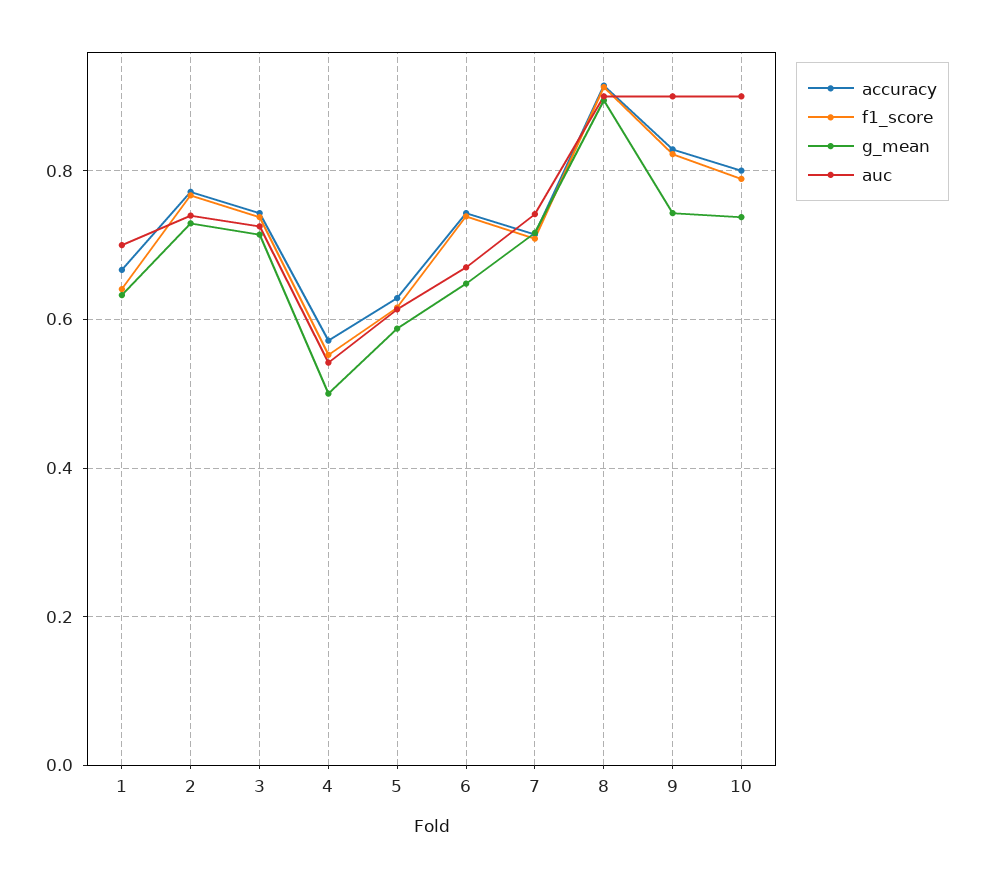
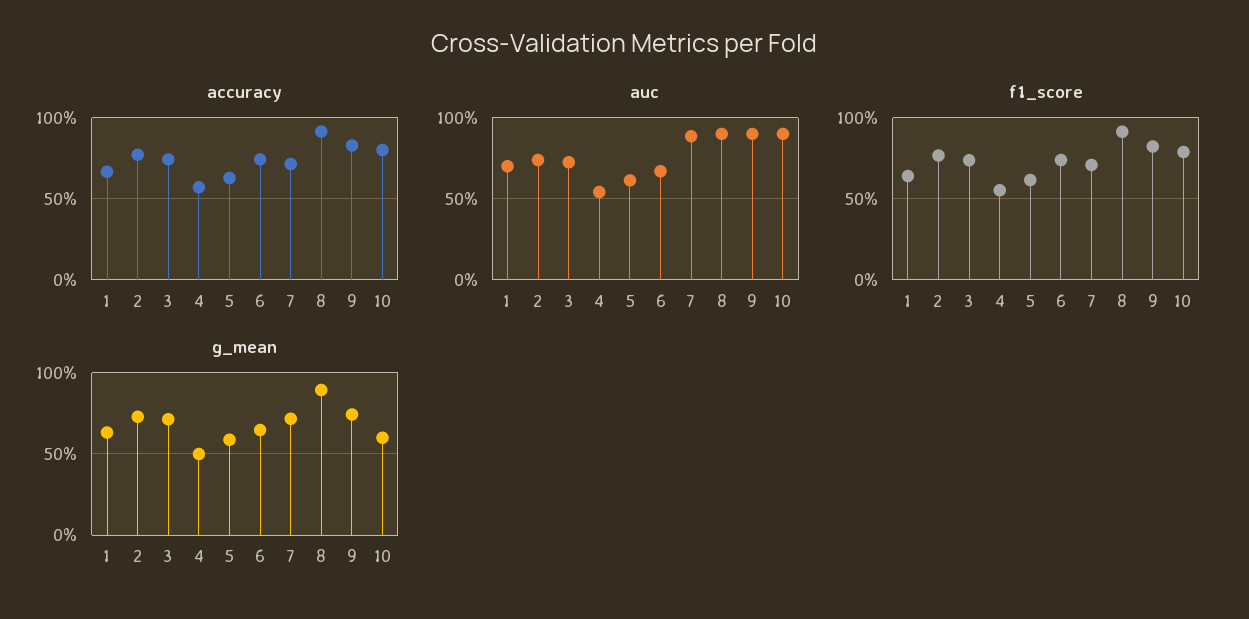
  {
    "accuracy": {
      "1": 0.66,
      "2": 0.78,
      "3": 0.74,
      "4": 0.58,
      "5": 0.62,
      "6": 0.74,
      "7": 0.72,
      "8": 0.92,
      "9": 0.82,
      "10": 0.8
    },
    "f1_score": {
      "1": 0.64,
      "2": 0.76,
      "3": 0.74,
      "4": 0.56,
      "5": 0.62,
      "6": 0.74,
      "7": 0.7,
      "8": 0.92,
      "9": 0.82,
      "10": 0.78
    },
    "g_mean": {
      "1": 0.64,
      "2": 0.72,
      "3": 0.72,
      "4": 0.5,
      "5": 0.58,
      "6": 0.64,
      "7": 0.72,
      "8": 0.9,
      "9": 0.74,
-     "10": 0.74
+     "10": 0.6
    },
    "auc": {
      "1": 0.7,
      "2": 0.74,
      "3": 0.72,
      "4": 0.54,
      "5": 0.62,
      "6": 0.68,
-     "7": 0.74,
+     "7": 0.9,
      "8": 0.9,
      "9": 0.9,
      "10": 0.9
    }
  }

